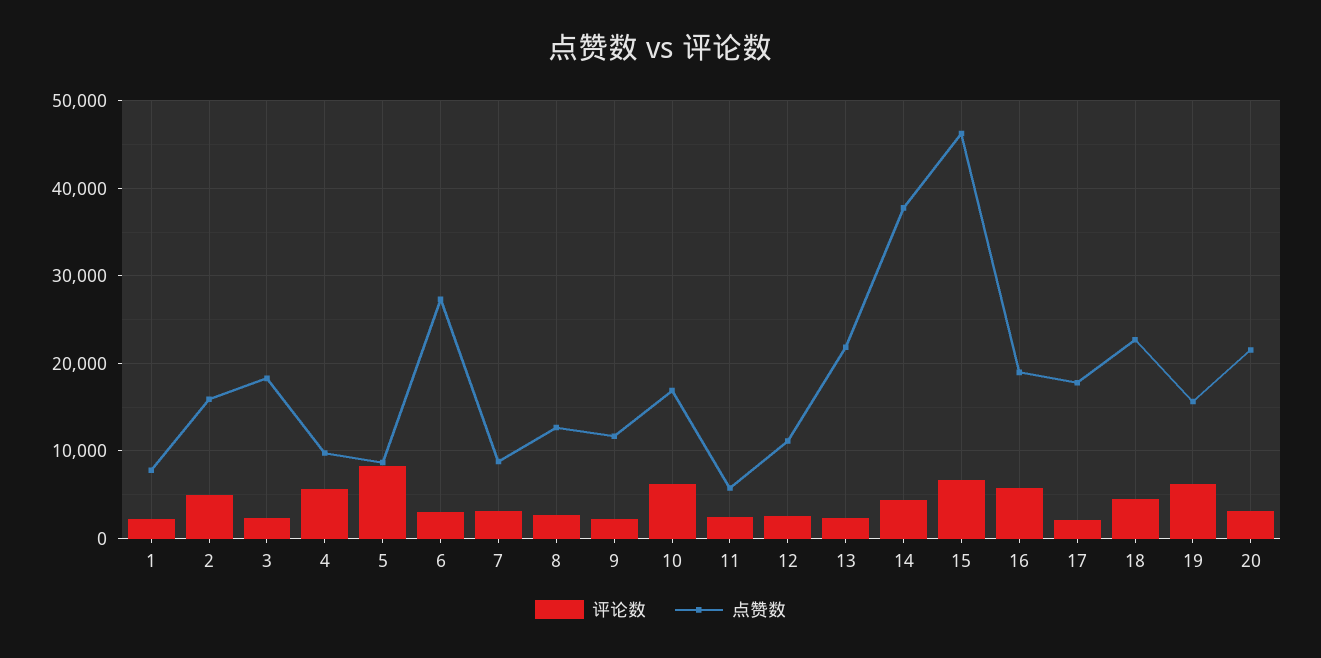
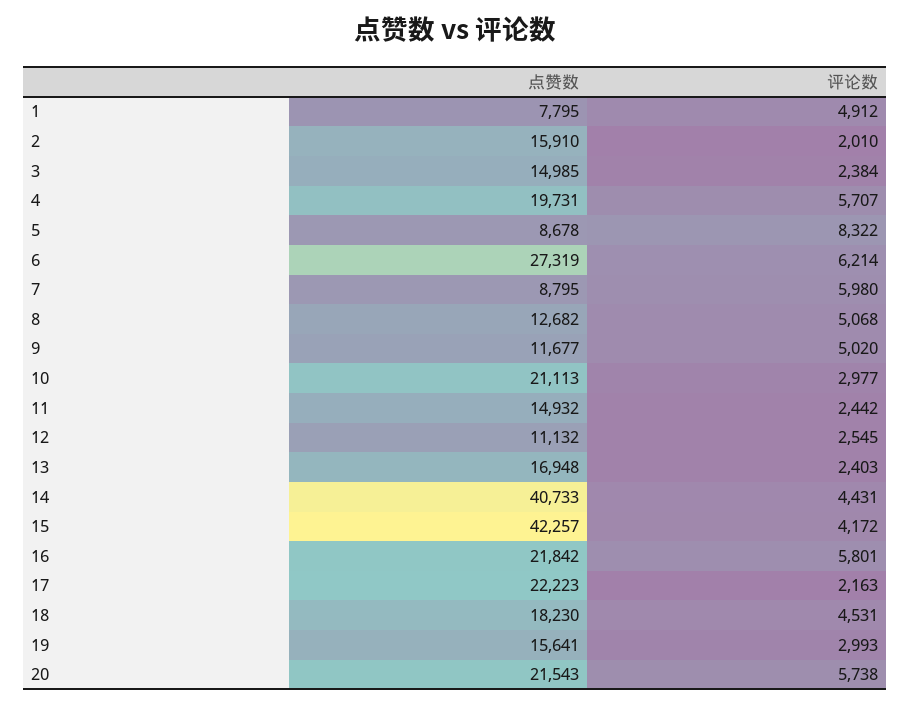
  {
    "评论数": {
-     "1": 2000,
+     "1": 4912,
-     "2": 5000,
+     "2": 2010,
      "3": 2384,
      "4": 5707,
      "5": 8322,
-     "6": 3000,
+     "6": 6214,
-     "7": 3000,
+     "7": 5980,
-     "8": 3000,
+     "8": 5068,
-     "9": 2000,
+     "9": 5020,
-     "10": 6000,
+     "10": 2977,
      "11": 2442,
      "12": 2545,
      "13": 2403,
      "14": 4431,
-     "15": 7000,
+     "15": 4172,
      "16": 5801,
      "17": 2163,
      "18": 4531,
-     "19": 6000,
+     "19": 2993,
-     "20": 3000
+     "20": 5738
    },
    "点赞数": {
      "1": 7795,
      "2": 15910,
-     "3": 18000,
+     "3": 14985,
-     "4": 10000,
+     "4": 19731,
      "5": 8678,
      "6": 27319,
      "7": 8795,
      "8": 12682,
      "9": 11677,
-     "10": 17000,
+     "10": 21113,
-     "11": 6000,
+     "11": 14932,
      "12": 11132,
-     "13": 22000,
+     "13": 16948,
-     "14": 38000,
+     "14": 40733,
-     "15": 46000,
+     "15": 42257,
-     "16": 19000,
+     "16": 21842,
-     "17": 18000,
+     "17": 22223,
-     "18": 23000,
+     "18": 18230,
      "19": 15641,
      "20": 21543
    }
  }

